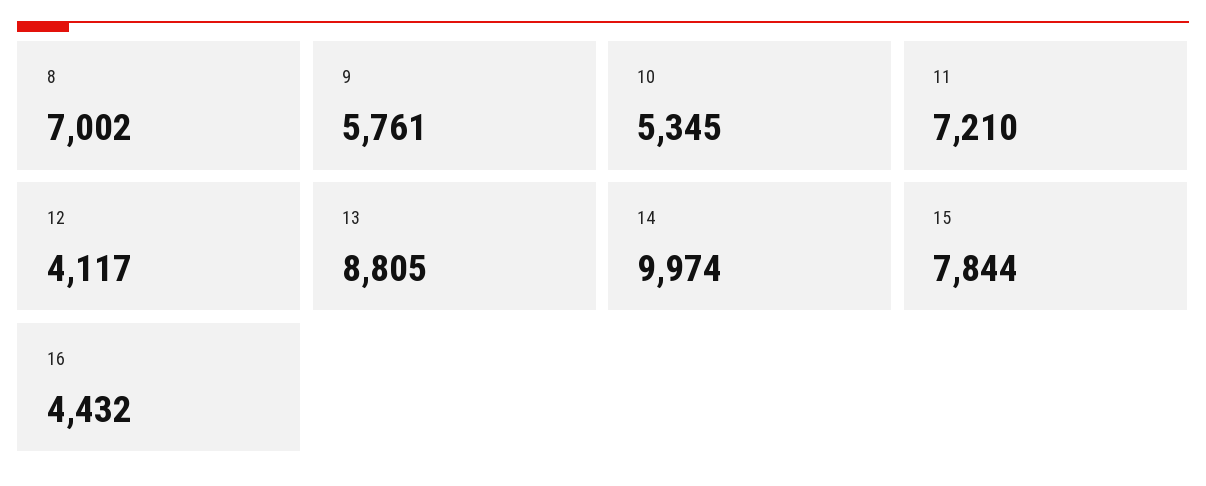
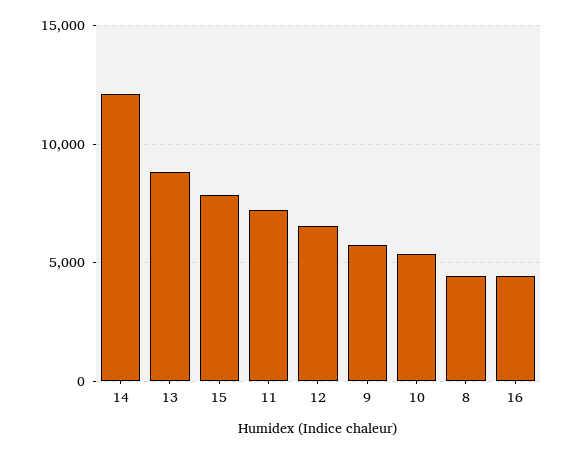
  {
-   "8": 7002,
+   "8": 4500,
    "9": 5761,
    "10": 5345,
    "11": 7210,
-   "12": 4117,
+   "12": 6500,
    "13": 8805,
-   "14": 9974,
+   "14": 12000,
    "15": 7844,
    "16": 4432
  }

